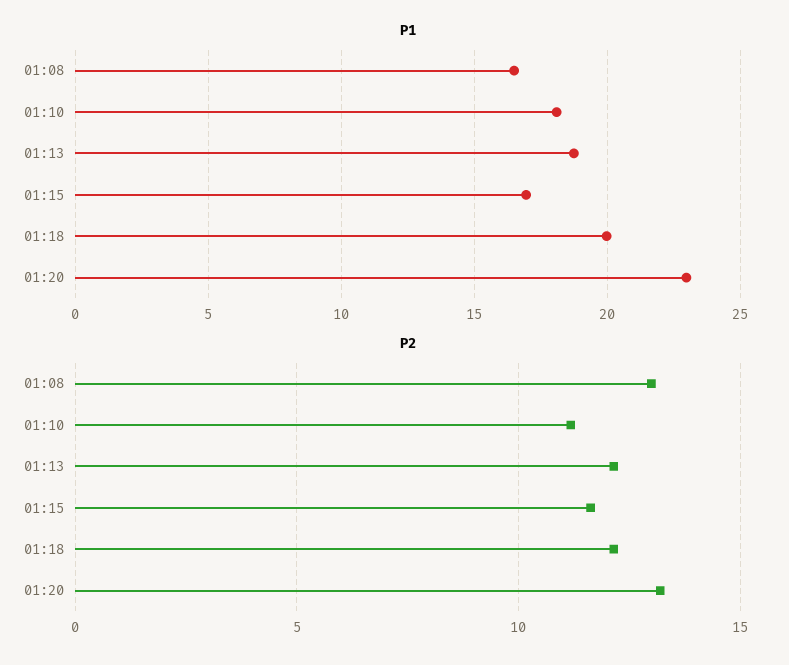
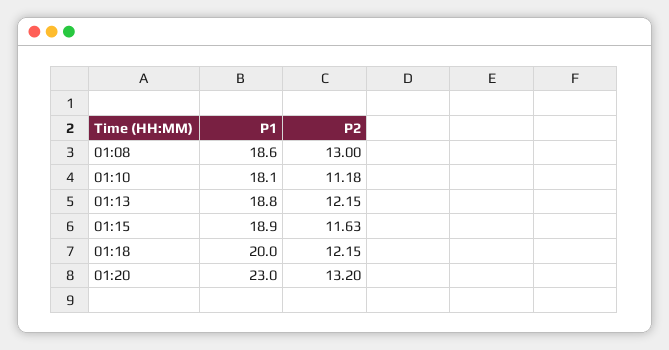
  {
    "P1": {
-     "01:08": 16.5,
+     "01:08": 18.6,
      "01:10": 18.1,
      "01:13": 18.8,
-     "01:15": 17,
+     "01:15": 18.9,
      "01:18": 20,
      "01:20": 23
    },
    "P2": {
      "01:08": 13,
      "01:10": 11.18,
      "01:13": 12.15,
      "01:15": 11.63,
      "01:18": 12.15,
      "01:20": 13.2
    }
  }

